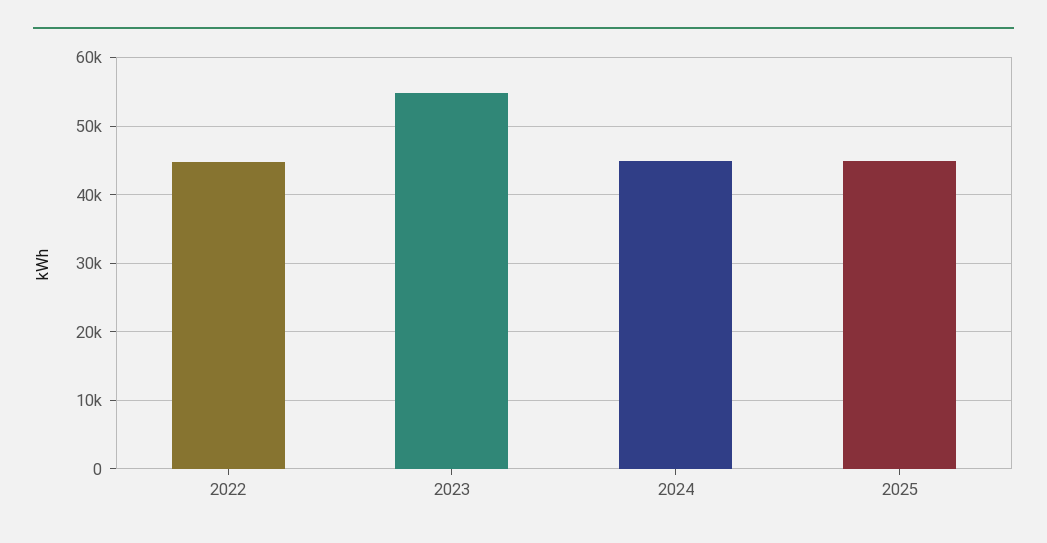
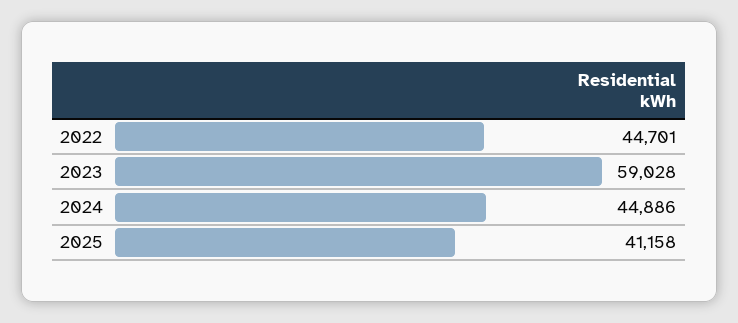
  {
    "2022": 44701,
-   "2023": 55000,
+   "2023": 59028,
    "2024": 44886,
-   "2025": 45000
+   "2025": 41158
  }

